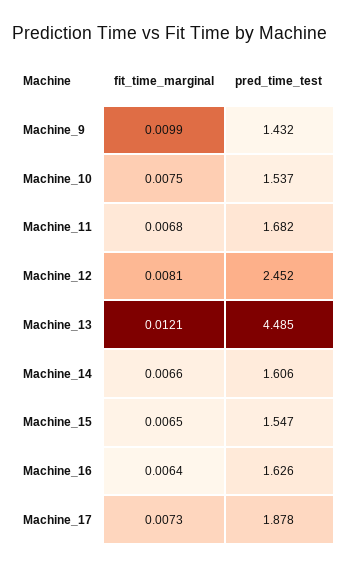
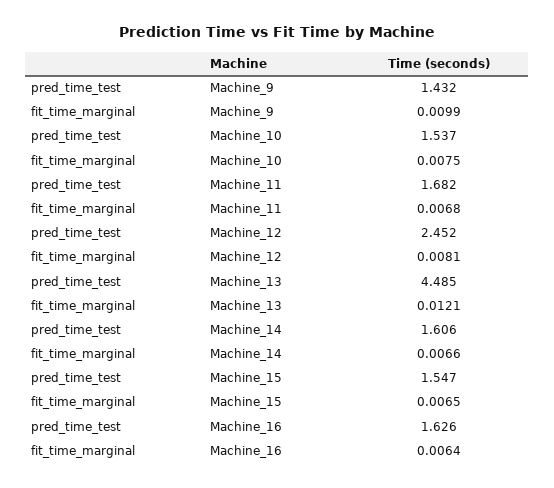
  {
    "fit_time_marginal": {
      "Machine_9": 0.0099,
      "Machine_10": 0.0075,
      "Machine_11": 0.0068,
      "Machine_12": 0.0081,
      "Machine_13": 0.0121,
      "Machine_14": 0.0066,
      "Machine_15": 0.0065,
-     "Machine_16": 0.0064,
+     "Machine_16": 0.0064
-     "Machine_17": 0.0073
    },
    "pred_time_test": {
      "Machine_9": 1.432,
      "Machine_10": 1.537,
      "Machine_11": 1.682,
      "Machine_12": 2.452,
      "Machine_13": 4.485,
      "Machine_14": 1.606,
      "Machine_15": 1.547,
-     "Machine_16": 1.626,
+     "Machine_16": 1.626
-     "Machine_17": 1.878
    }
  }

